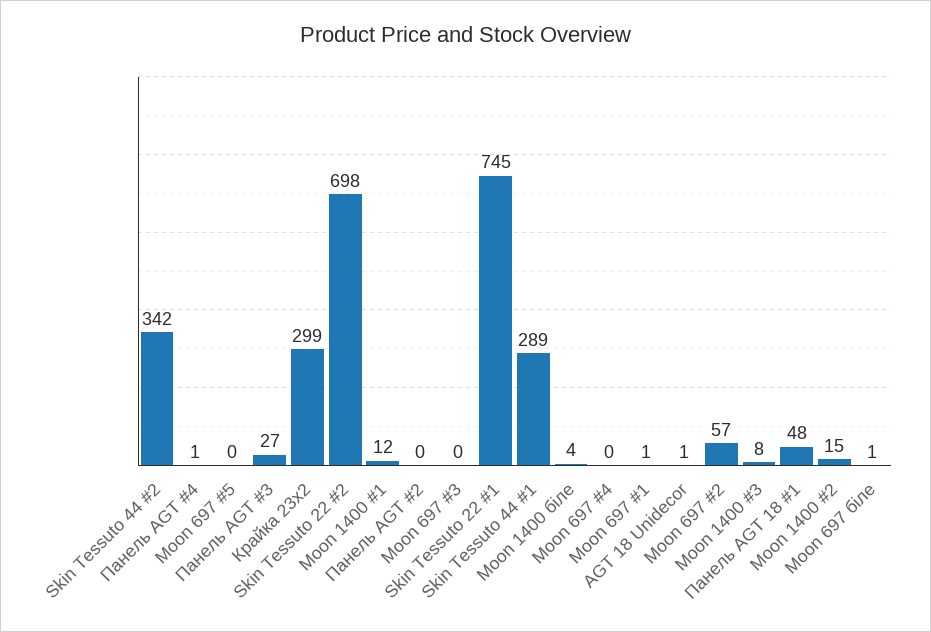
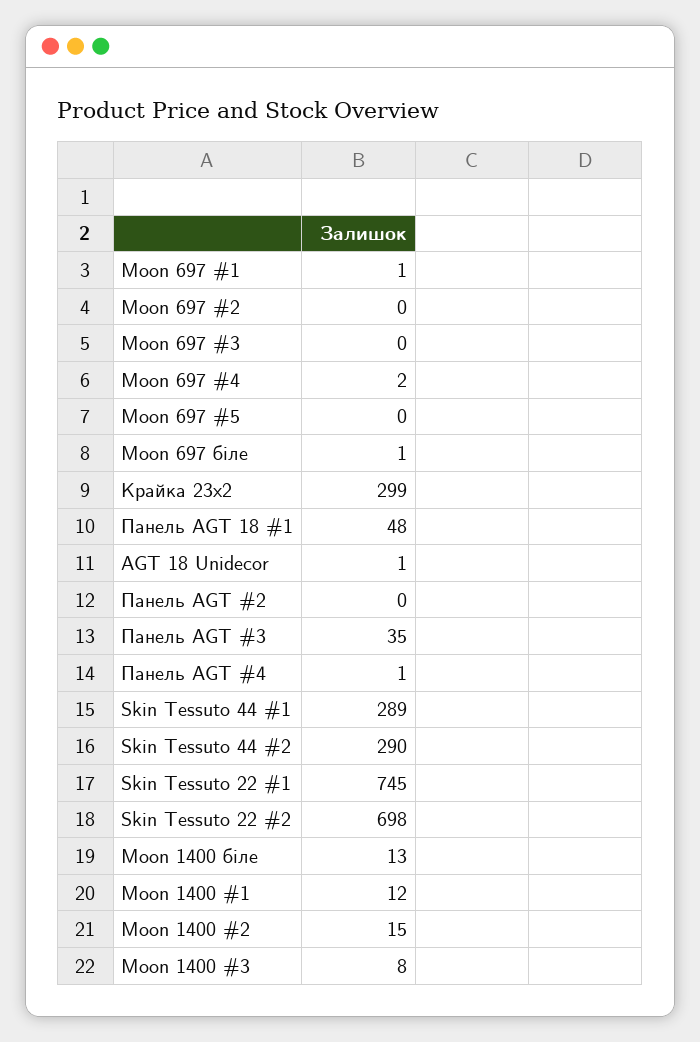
  {
-   "Skin Tessuto 44 #2": 342,
+   "Skin Tessuto 44 #2": 290,
    "Панель AGT #4": 1,
    "Moon 697 #5": 0,
-   "Панель AGT #3": 27,
+   "Панель AGT #3": 35,
    "Крайка 23x2": 299,
    "Skin Tessuto 22 #2": 698,
    "Moon 1400 #1": 12,
    "Панель AGT #2": 0,
    "Moon 697 #3": 0,
    "Skin Tessuto 22 #1": 745,
    "Skin Tessuto 44 #1": 289,
-   "Moon 1400 біле": 4,
+   "Moon 1400 біле": 13,
-   "Moon 697 #4": 0,
+   "Moon 697 #4": 2,
    "Moon 697 #1": 1,
    "AGT 18 Unidecor": 1,
-   "Moon 697 #2": 57,
+   "Moon 697 #2": 0,
    "Moon 1400 #3": 8,
    "Панель AGT 18 #1": 48,
    "Moon 1400 #2": 15,
    "Moon 697 біле": 1
  }

